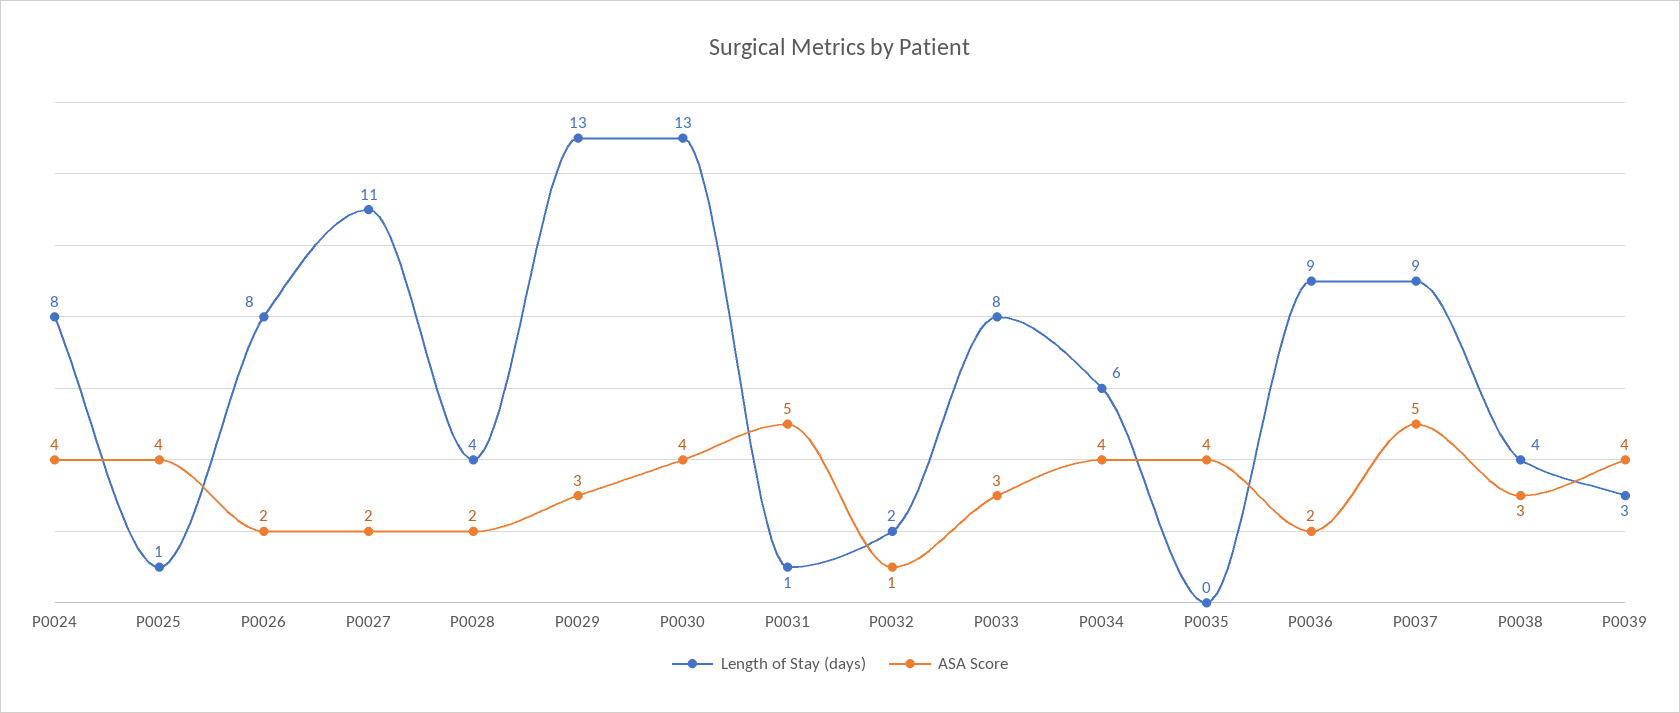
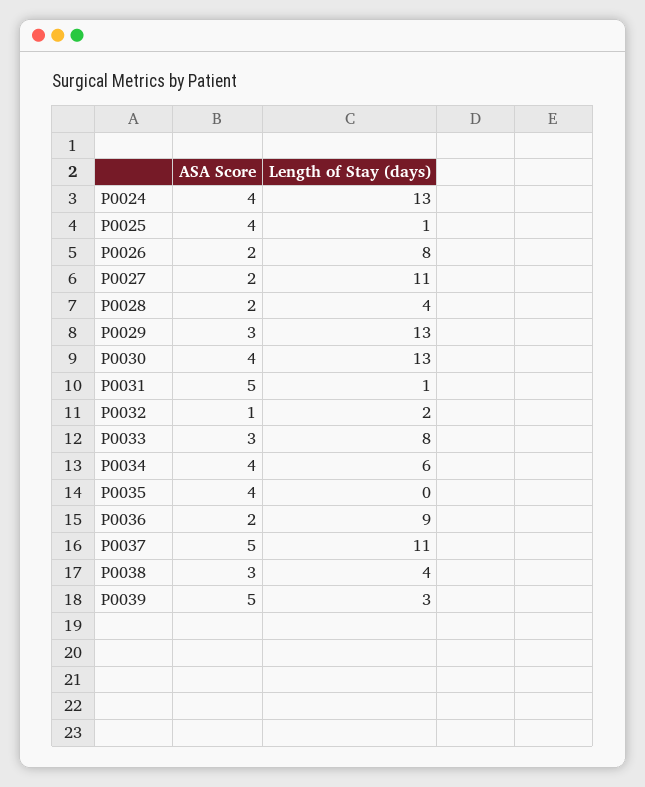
  {
    "Length of Stay (days)": {
-     "P0024": 8,
+     "P0024": 13,
      "P0025": 1,
      "P0026": 8,
      "P0027": 11,
      "P0028": 4,
      "P0029": 13,
      "P0030": 13,
      "P0031": 1,
      "P0032": 2,
      "P0033": 8,
      "P0034": 6,
      "P0035": 0,
      "P0036": 9,
-     "P0037": 9,
+     "P0037": 11,
      "P0038": 4,
      "P0039": 3
    },
    "ASA Score": {
      "P0024": 4,
      "P0025": 4,
      "P0026": 2,
      "P0027": 2,
      "P0028": 2,
      "P0029": 3,
      "P0030": 4,
      "P0031": 5,
      "P0032": 1,
      "P0033": 3,
      "P0034": 4,
      "P0035": 4,
      "P0036": 2,
      "P0037": 5,
      "P0038": 3,
-     "P0039": 4
+     "P0039": 5
    }
  }

